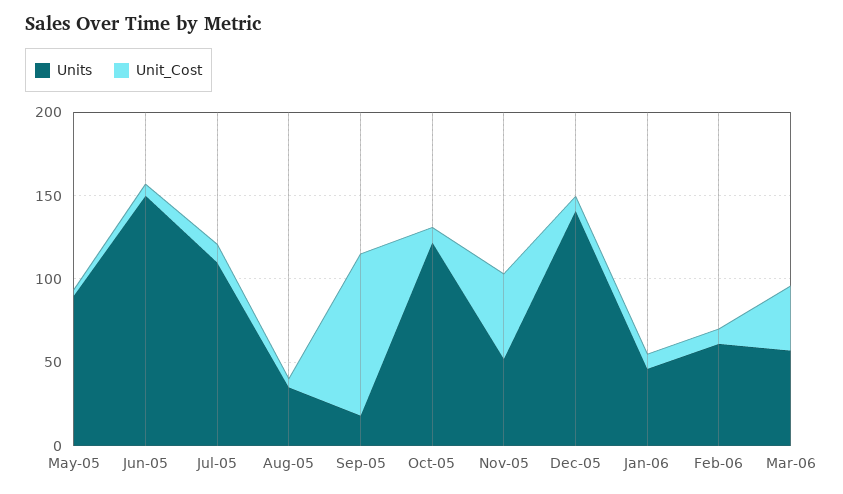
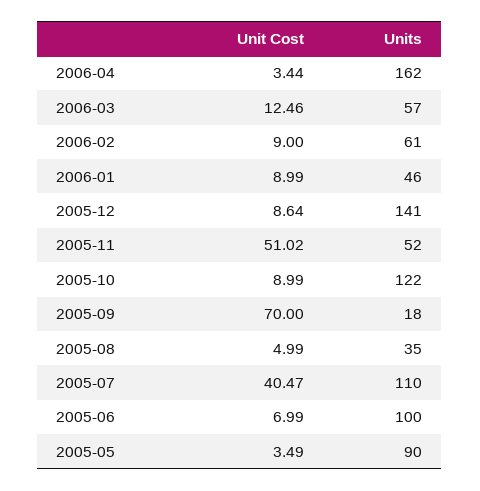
  {
    "Units": {
      "May-05": 90,
-     "Jun-05": 150,
+     "Jun-05": 100,
      "Jul-05": 110,
      "Aug-05": 35,
      "Sep-05": 18,
      "Oct-05": 122,
      "Nov-05": 52,
      "Dec-05": 141,
      "Jan-06": 46,
      "Feb-06": 61,
-     "Mar-06": 57
+     "Mar-06": 57,
+     "2006-04": 162
    },
    "Unit_Cost": {
      "May-05": 3.49,
      "Jun-05": 6.99,
-     "Jul-05": 10,
+     "Jul-05": 40.47,
      "Aug-05": 4.99,
-     "Sep-05": 100,
+     "Sep-05": 70,
      "Oct-05": 8.99,
      "Nov-05": 51.02,
      "Dec-05": 8.64,
      "Jan-06": 8.99,
      "Feb-06": 9,
-     "Mar-06": 40
+     "Mar-06": 12.46,
+     "2006-04": 3.44
    }
  }

